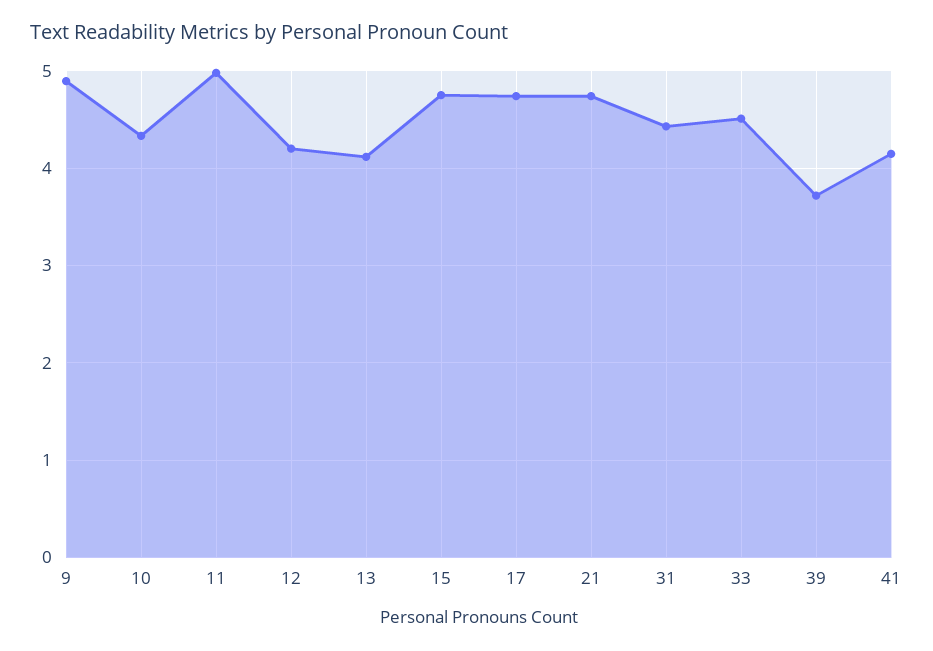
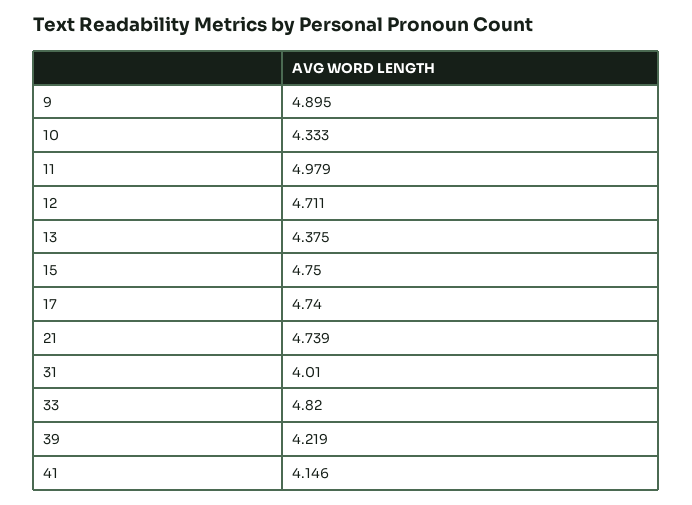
  {
    "9": 4.895,
    "10": 4.333,
    "11": 4.979,
-   "12": 4.2,
+   "12": 4.711,
-   "13": 4.1,
+   "13": 4.375,
    "15": 4.75,
    "17": 4.74,
    "21": 4.739,
-   "31": 4.4,
+   "31": 4.01,
-   "33": 4.5,
+   "33": 4.82,
-   "39": 3.7,
+   "39": 4.219,
    "41": 4.146
  }

